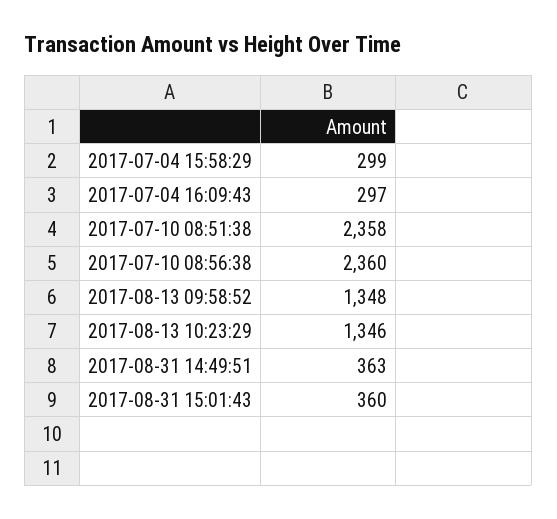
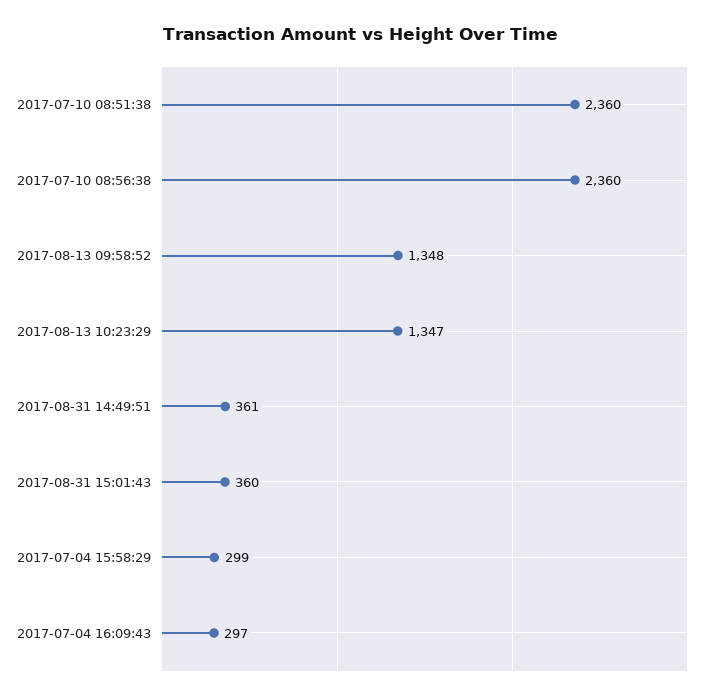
  {
    "2017-07-04 15:58:29": 299,
    "2017-07-04 16:09:43": 297,
-   "2017-07-10 08:51:38": 2358,
+   "2017-07-10 08:51:38": 2360,
    "2017-07-10 08:56:38": 2360,
    "2017-08-13 09:58:52": 1348,
-   "2017-08-13 10:23:29": 1346,
+   "2017-08-13 10:23:29": 1347,
-   "2017-08-31 14:49:51": 363,
+   "2017-08-31 14:49:51": 361,
    "2017-08-31 15:01:43": 360
  }

